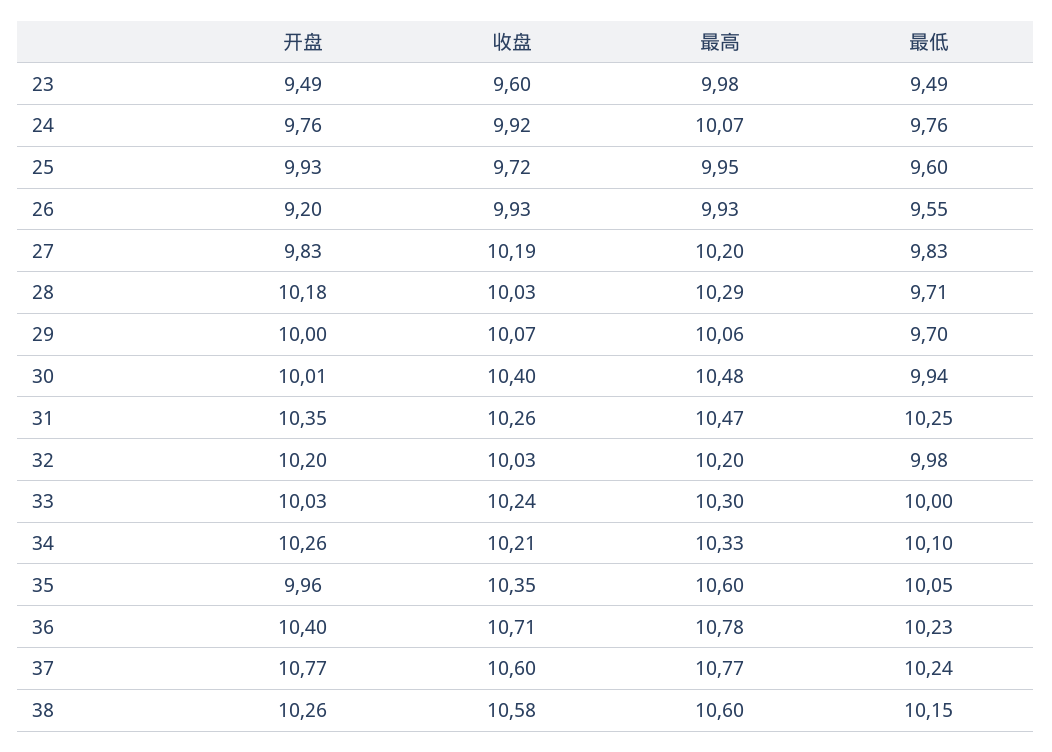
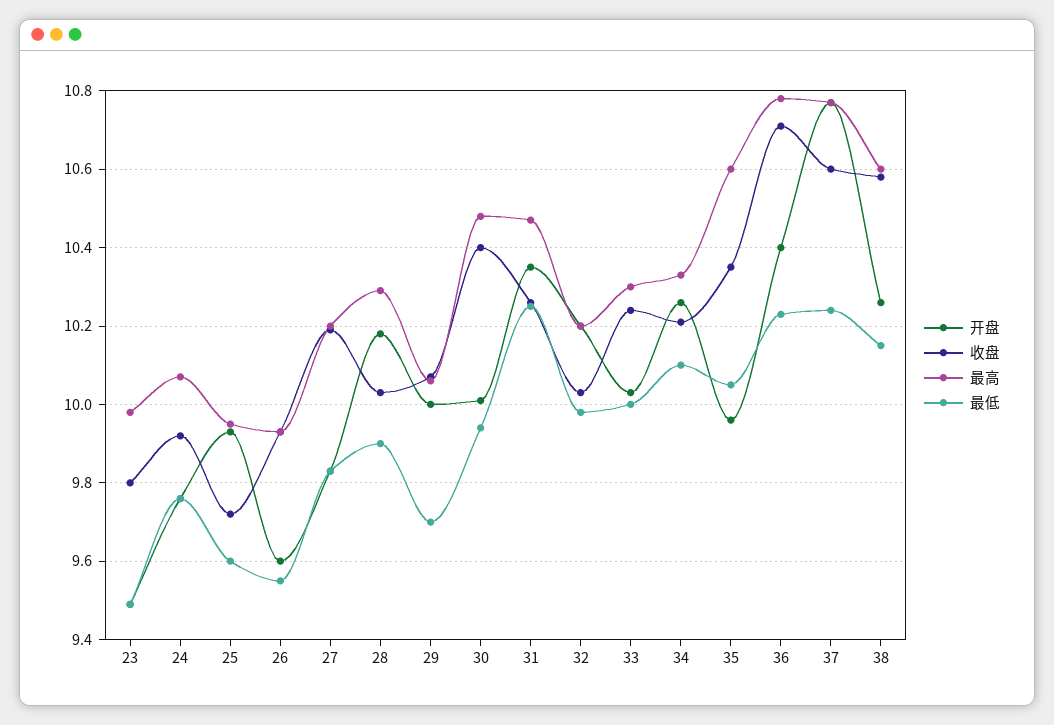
  {
    "开盘": {
      "23": 9.49,
      "24": 9.76,
      "25": 9.93,
-     "26": 9.2,
+     "26": 9.6,
      "27": 9.83,
      "28": 10.18,
      "29": 10,
      "30": 10.01,
      "31": 10.35,
      "32": 10.2,
      "33": 10.03,
      "34": 10.26,
      "35": 9.96,
      "36": 10.4,
      "37": 10.77,
      "38": 10.26
    },
    "收盘": {
-     "23": 9.6,
+     "23": 9.8,
      "24": 9.92,
      "25": 9.72,
      "26": 9.93,
      "27": 10.19,
      "28": 10.03,
      "29": 10.07,
      "30": 10.4,
      "31": 10.26,
      "32": 10.03,
      "33": 10.24,
      "34": 10.21,
      "35": 10.35,
      "36": 10.71,
      "37": 10.6,
      "38": 10.58
    },
    "最高": {
      "23": 9.98,
      "24": 10.07,
      "25": 9.95,
      "26": 9.93,
      "27": 10.2,
      "28": 10.29,
      "29": 10.06,
      "30": 10.48,
      "31": 10.47,
      "32": 10.2,
      "33": 10.3,
      "34": 10.33,
      "35": 10.6,
      "36": 10.78,
      "37": 10.77,
      "38": 10.6
    },
    "最低": {
      "23": 9.49,
      "24": 9.76,
      "25": 9.6,
      "26": 9.55,
      "27": 9.83,
-     "28": 9.71,
+     "28": 9.9,
      "29": 9.7,
      "30": 9.94,
      "31": 10.25,
      "32": 9.98,
      "33": 10,
      "34": 10.1,
      "35": 10.05,
      "36": 10.23,
      "37": 10.24,
      "38": 10.15
    }
  }

